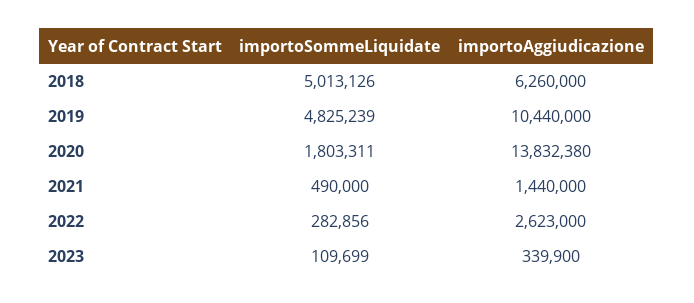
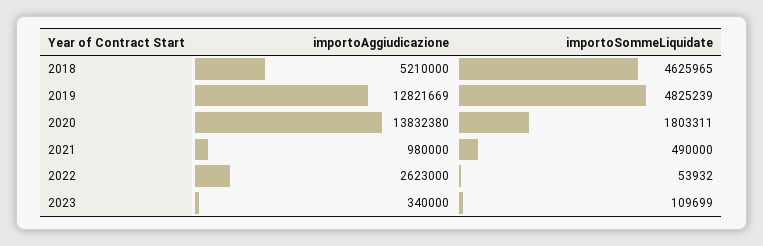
  {
    "importoSommeLiquidate": {
-     "2018": 5013126,
+     "2018": 4625965,
      "2019": 4825239,
      "2020": 1803311,
      "2021": 490000,
-     "2022": 282856,
+     "2022": 53932,
      "2023": 109699
    },
    "importoAggiudicazione": {
-     "2018": 6260000,
+     "2018": 5210000,
-     "2019": 10440000,
+     "2019": 12821669,
      "2020": 13832380,
-     "2021": 1440000,
+     "2021": 980000,
      "2022": 2623000,
-     "2023": 339900
+     "2023": 340000
    }
  }

